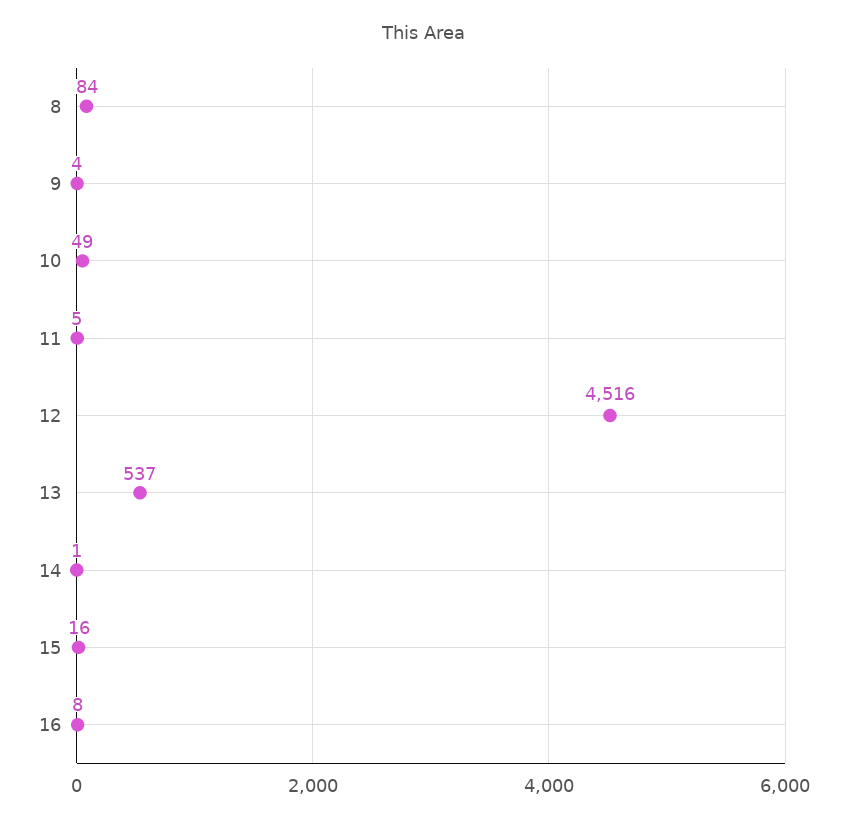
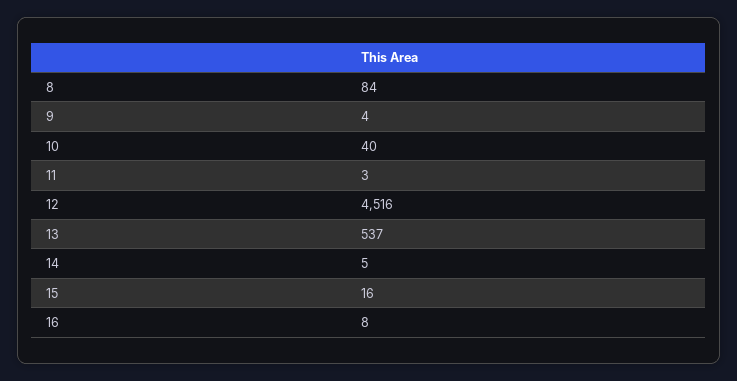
  {
    "8": 84,
    "9": 4,
-   "10": 49,
+   "10": 40,
-   "11": 5,
+   "11": 3,
    "12": 4516,
    "13": 537,
-   "14": 1,
+   "14": 5,
    "15": 16,
    "16": 8
  }

